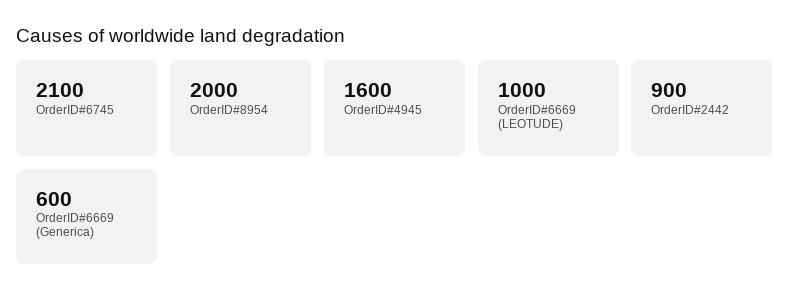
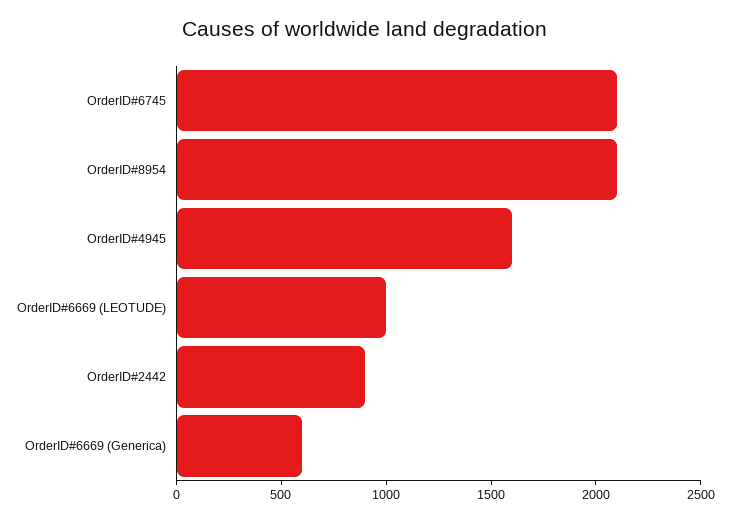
  {
    "OrderID#6745": 2100,
-   "OrderID#8954": 2000,
+   "OrderID#8954": 2100,
    "OrderID#4945": 1600,
    "OrderID#6669 (LEOTUDE)": 1000,
    "OrderID#2442": 900,
    "OrderID#6669 (Generica)": 600
  }

